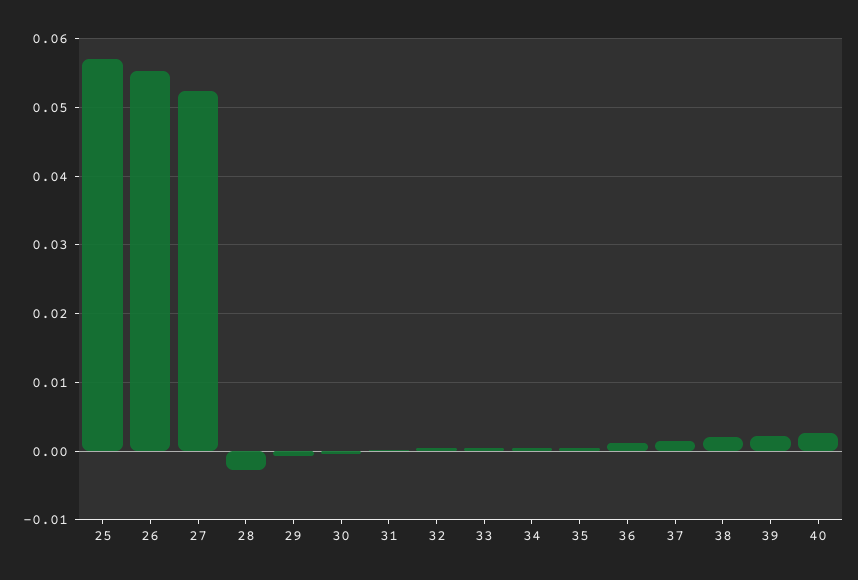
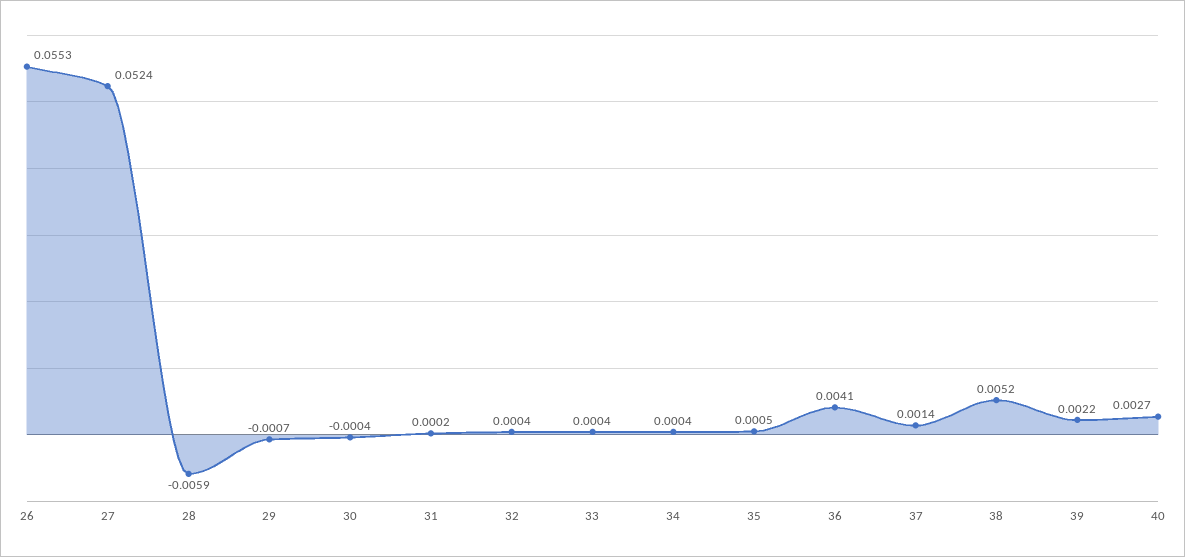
  {
-   "25": 0.057,
    "26": 0.0553,
    "27": 0.0524,
-   "28": -0.003,
+   "28": -0.0059,
    "29": -0.0007,
    "30": -0.0004,
    "31": 0.0002,
    "32": 0.0004,
    "33": 0.0004,
    "34": 0.0004,
    "35": 0.0005,
-   "36": 0.001,
+   "36": 0.0041,
    "37": 0.0014,
-   "38": 0.002,
+   "38": 0.0052,
    "39": 0.0022,
    "40": 0.0027
  }

